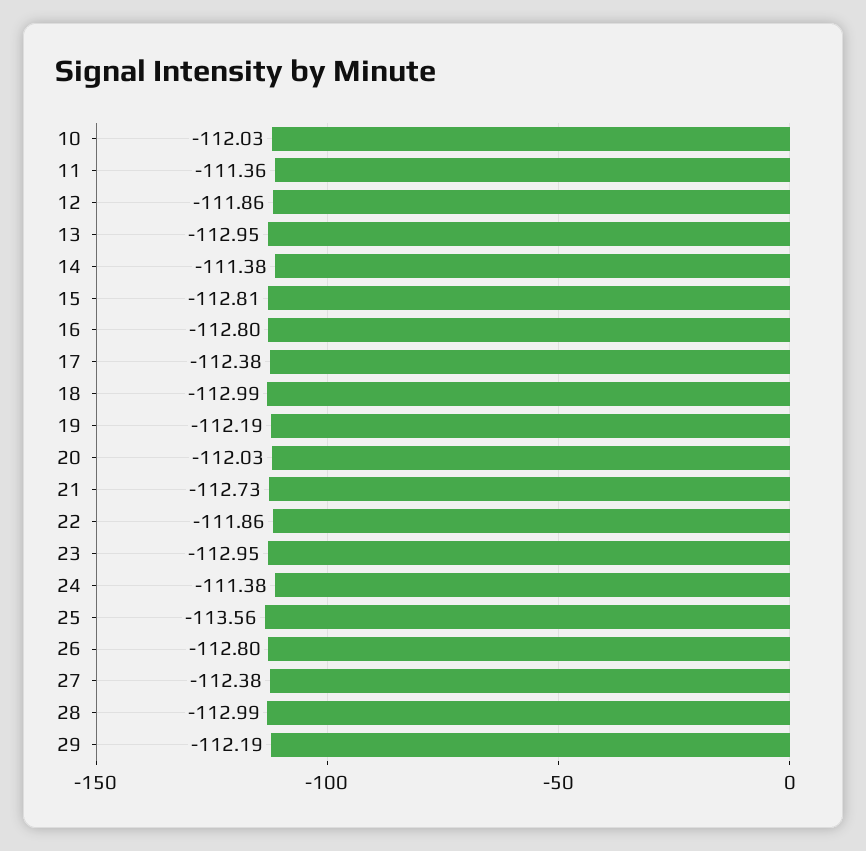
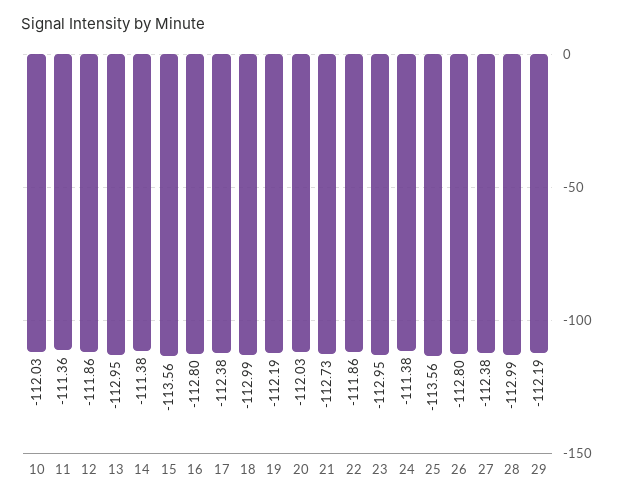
  {
    "10": -112.03,
    "11": -111.36,
    "12": -111.86,
    "13": -112.95,
    "14": -111.38,
-   "15": -112.81,
+   "15": -113.56,
    "16": -112.8,
    "17": -112.38,
    "18": -112.99,
    "19": -112.19,
    "20": -112.03,
    "21": -112.73,
    "22": -111.86,
    "23": -112.95,
    "24": -111.38,
    "25": -113.56,
    "26": -112.8,
    "27": -112.38,
    "28": -112.99,
    "29": -112.19
  }

